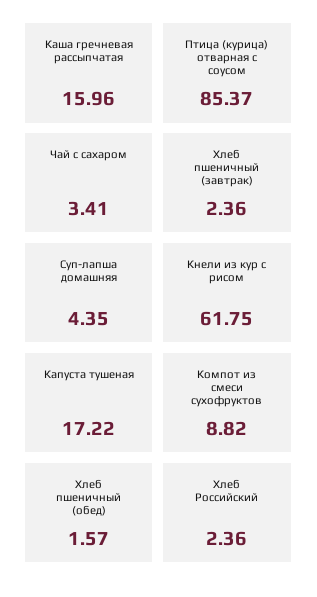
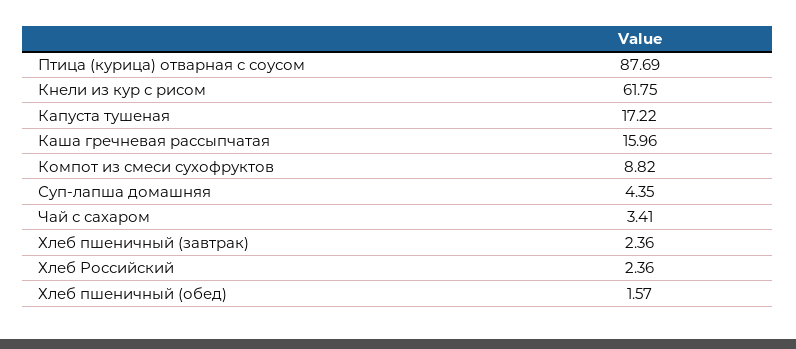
  {
    "Каша гречневая рассыпчатая": 15.96,
-   "Птица (курица) отварная с соусом": 85.37,
+   "Птица (курица) отварная с соусом": 87.69,
    "Чай с сахаром": 3.41,
    "Хлеб пшеничный (завтрак)": 2.36,
    "Суп-лапша домашняя": 4.35,
    "Кнели из кур с рисом": 61.75,
    "Капуста тушеная": 17.22,
    "Компот из смеси сухофруктов": 8.82,
    "Хлеб пшеничный (обед)": 1.57,
    "Хлеб Российский": 2.36
  }

